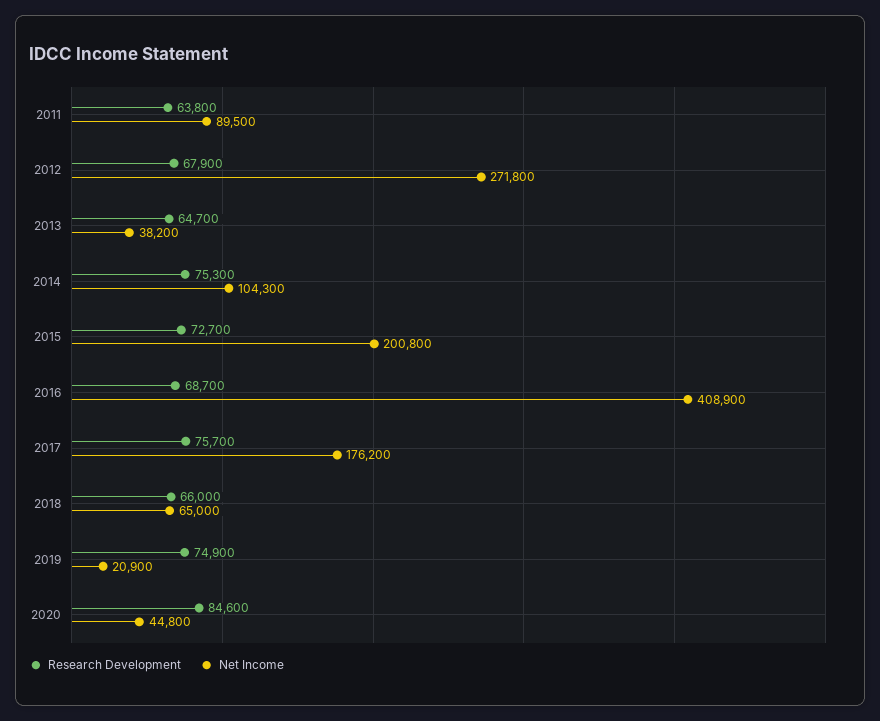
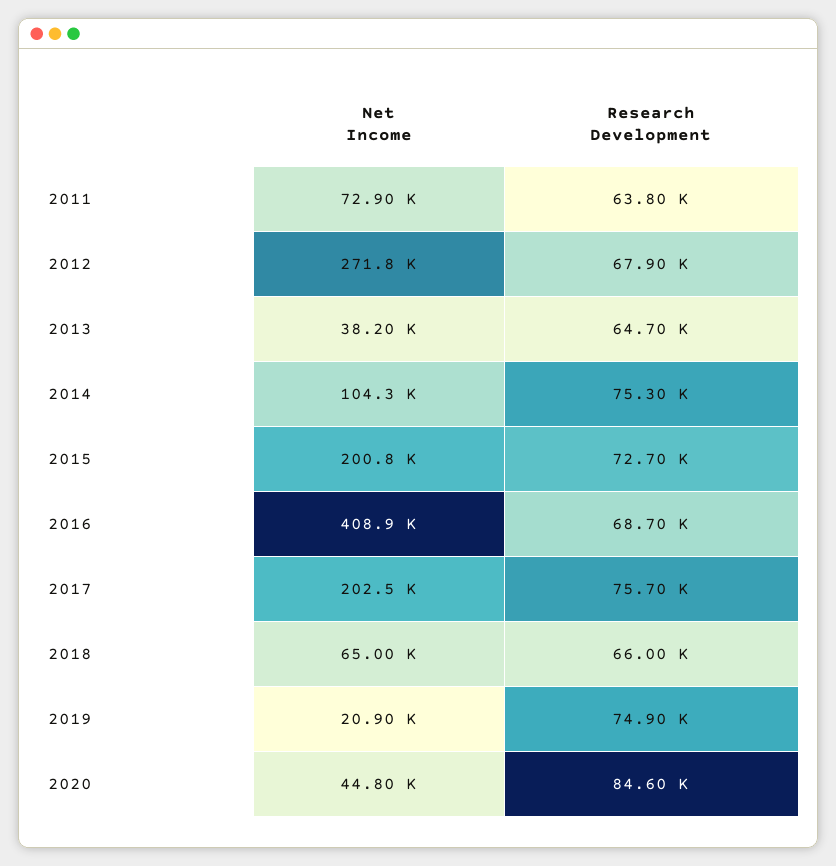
  {
    "Research Development": {
      "2011": 63800,
      "2012": 67900,
      "2013": 64700,
      "2014": 75300,
      "2015": 72700,
      "2016": 68700,
      "2017": 75700,
      "2018": 66000,
      "2019": 74900,
      "2020": 84600
    },
    "Net Income": {
-     "2011": 89500,
+     "2011": 72900,
      "2012": 271800,
      "2013": 38200,
      "2014": 104300,
      "2015": 200800,
      "2016": 408900,
-     "2017": 176200,
+     "2017": 202500,
      "2018": 65000,
      "2019": 20900,
      "2020": 44800
    }
  }

